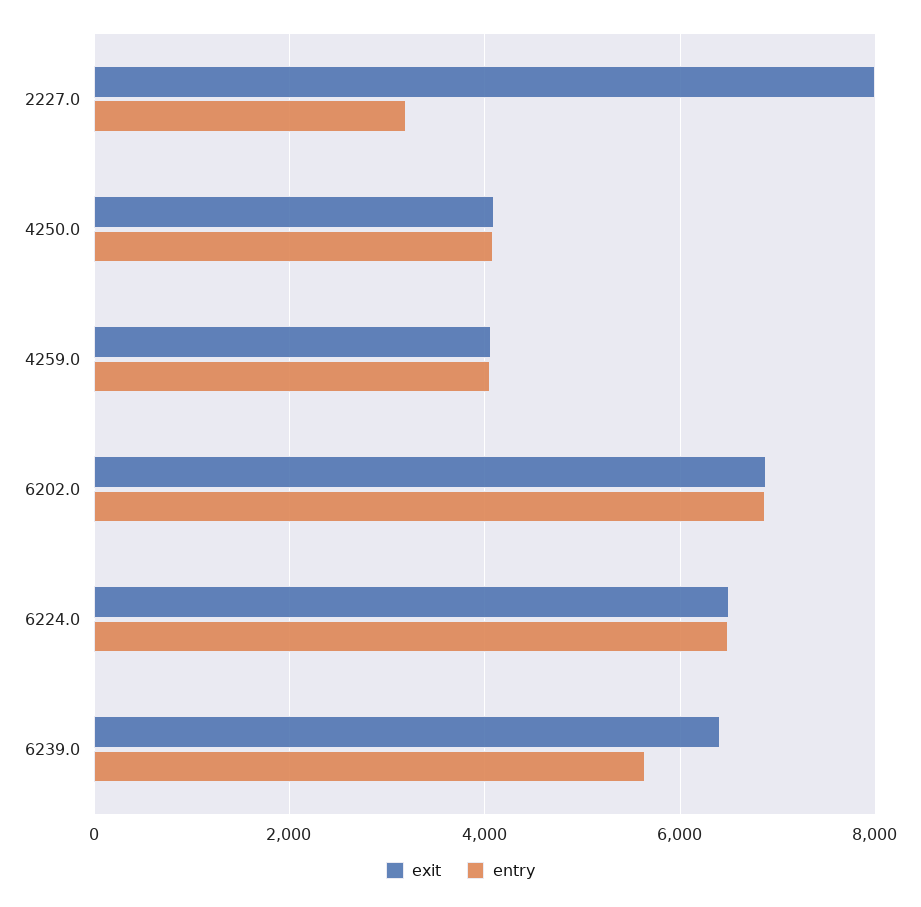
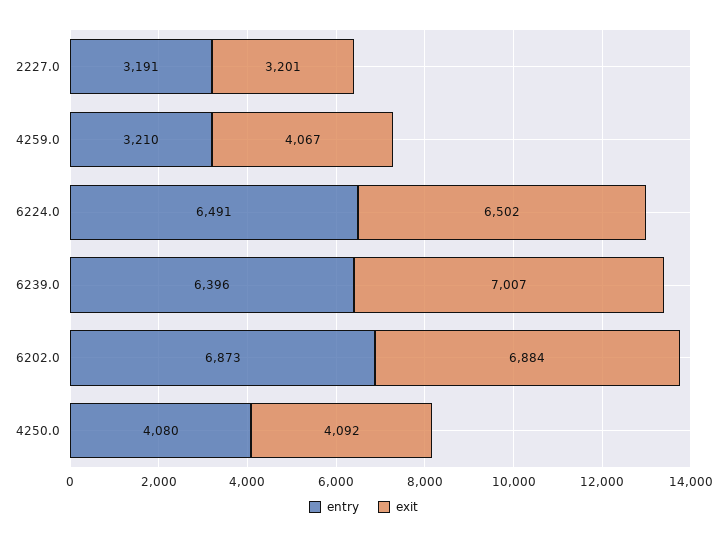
  {
    "exit": {
-     "2227.0": 8000,
+     "2227.0": 3201,
      "4250.0": 4092,
      "4259.0": 4067,
      "6202.0": 6884,
      "6224.0": 6502,
-     "6239.0": 6400
+     "6239.0": 7007
    },
    "entry": {
      "2227.0": 3191,
      "4250.0": 4080,
-     "4259.0": 4000,
+     "4259.0": 3210,
      "6202.0": 6873,
      "6224.0": 6491,
-     "6239.0": 5600
+     "6239.0": 6396
    }
  }

